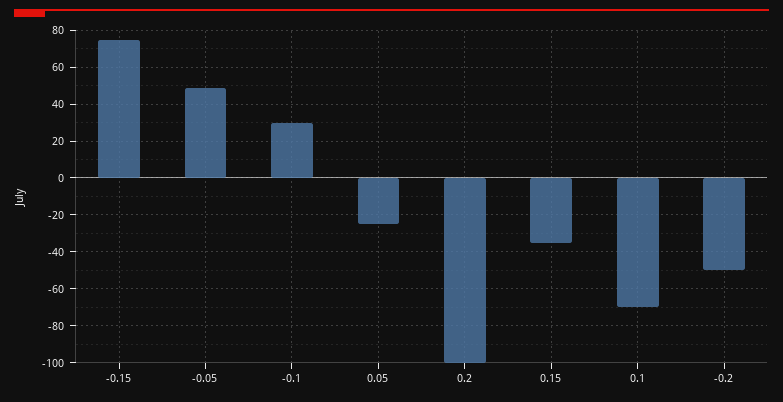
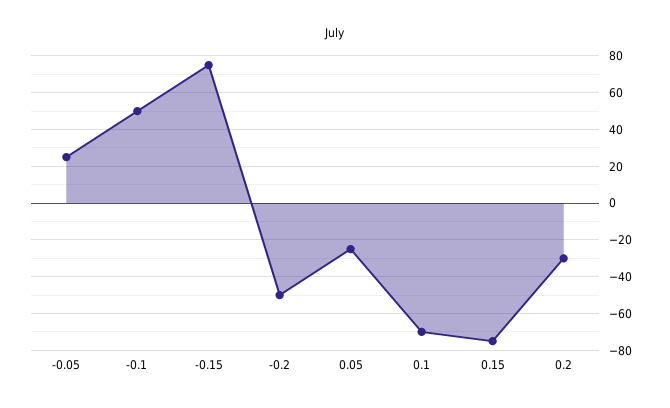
  {
    "-0.15": 75,
-   "-0.05": 50,
+   "-0.05": 25,
-   "-0.1": 30,
+   "-0.1": 50,
    "0.05": -25,
-   "0.2": -100,
+   "0.2": -30,
-   "0.15": -35,
+   "0.15": -75,
    "0.1": -70,
    "-0.2": -50
  }

